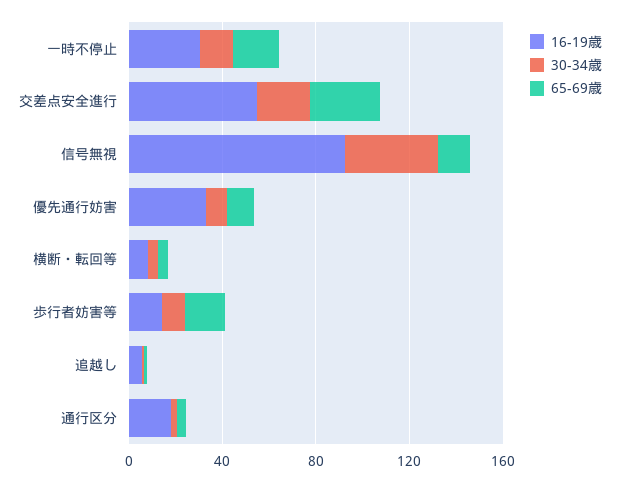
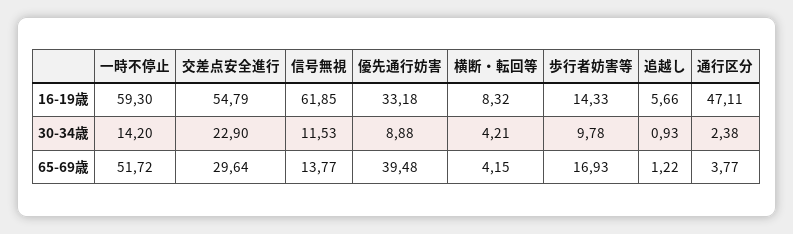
  {
    "16-19歳": {
-     "一時不停止": 30,
+     "一時不停止": 59.3,
      "交差点安全進行": 54.79,
-     "信号無視": 90,
+     "信号無視": 61.85,
      "優先通行妨害": 33.18,
      "横断・転回等": 8.32,
      "歩行者妨害等": 14.33,
      "追越し": 5.66,
-     "通行区分": 20
+     "通行区分": 47.11
    },
    "30-34歳": {
      "一時不停止": 14.2,
      "交差点安全進行": 22.9,
-     "信号無視": 40,
+     "信号無視": 11.53,
      "優先通行妨害": 8.88,
      "横断・転回等": 4.21,
      "歩行者妨害等": 9.78,
      "追越し": 0.93,
      "通行区分": 2.38
    },
    "65-69歳": {
-     "一時不停止": 20,
+     "一時不停止": 51.72,
      "交差点安全進行": 29.64,
      "信号無視": 13.77,
-     "優先通行妨害": 10,
+     "優先通行妨害": 39.48,
      "横断・転回等": 4.15,
      "歩行者妨害等": 16.93,
      "追越し": 1.22,
      "通行区分": 3.77
    }
  }

